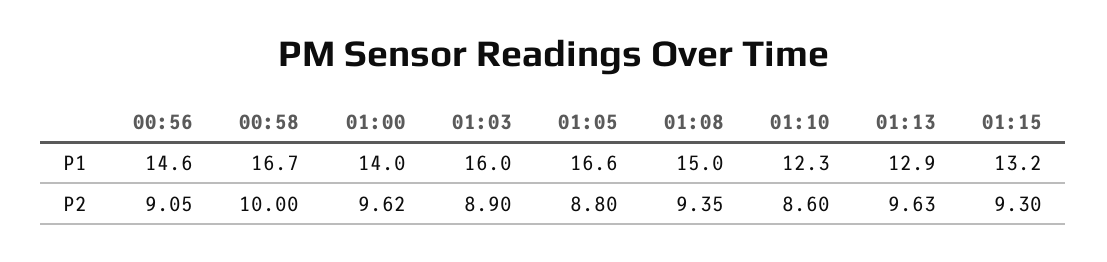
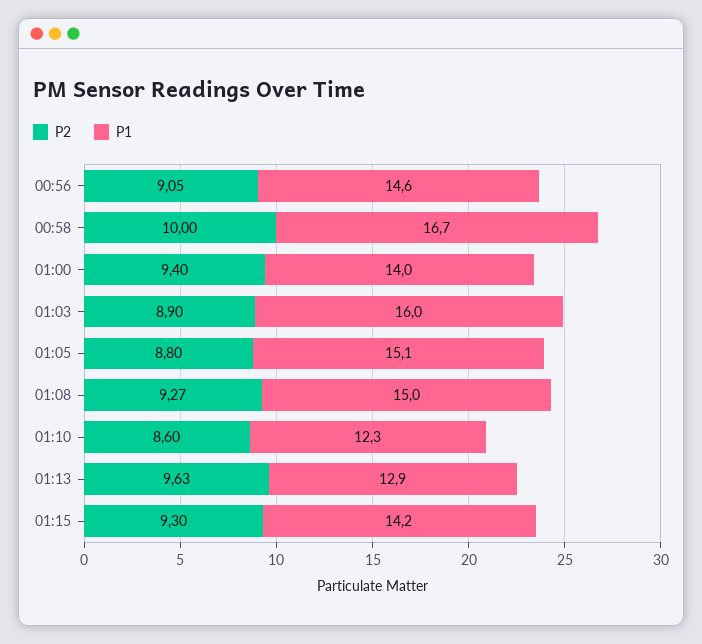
  {
    "P1": {
      "00:56": 14.6,
      "00:58": 16.7,
      "01:00": 14,
      "01:03": 16,
-     "01:05": 16.6,
+     "01:05": 15.1,
      "01:08": 15,
      "01:10": 12.3,
      "01:13": 12.9,
-     "01:15": 13.2
+     "01:15": 14.2
    },
    "P2": {
      "00:56": 9.05,
      "00:58": 10,
-     "01:00": 9.62,
+     "01:00": 9.4,
      "01:03": 8.9,
      "01:05": 8.8,
-     "01:08": 9.35,
+     "01:08": 9.27,
      "01:10": 8.6,
      "01:13": 9.63,
      "01:15": 9.3
    }
  }

